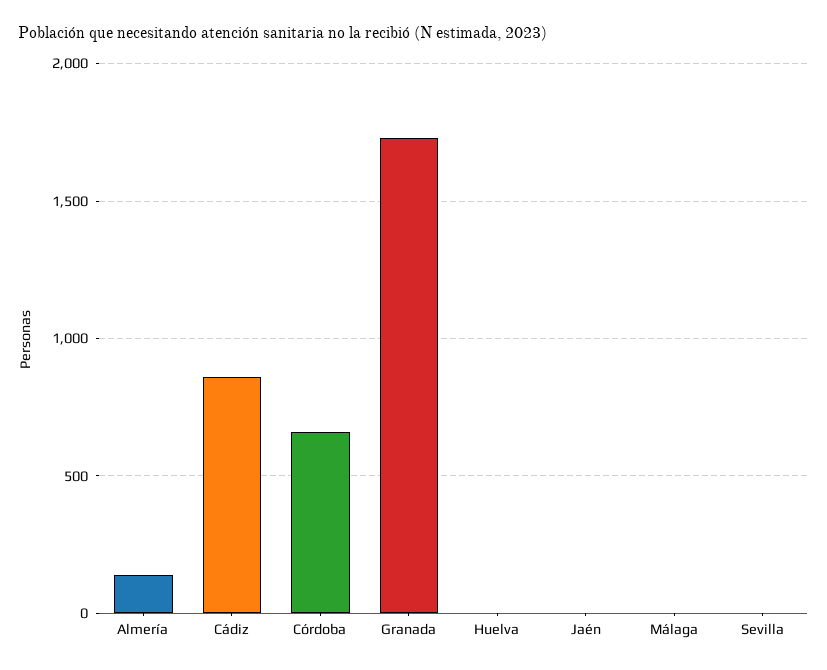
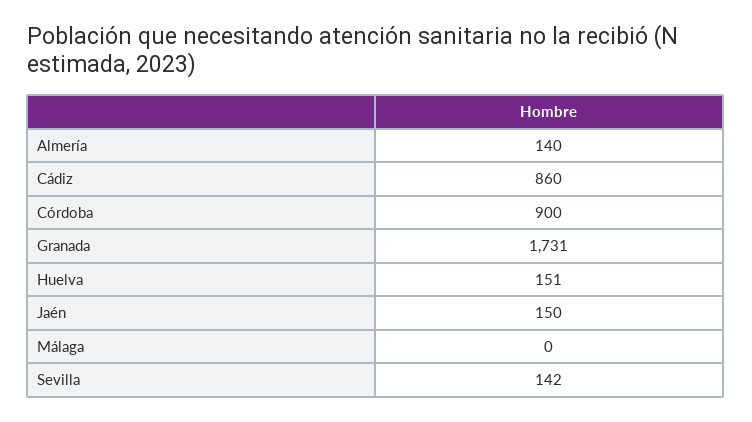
  {
    "Almería": 140,
    "Cádiz": 860,
-   "Córdoba": 650,
+   "Córdoba": 900,
    "Granada": 1731,
-   "Huelva": 0,
+   "Huelva": 151,
-   "Jaén": 0,
+   "Jaén": 150,
    "Málaga": 0,
-   "Sevilla": 0
+   "Sevilla": 142
  }

